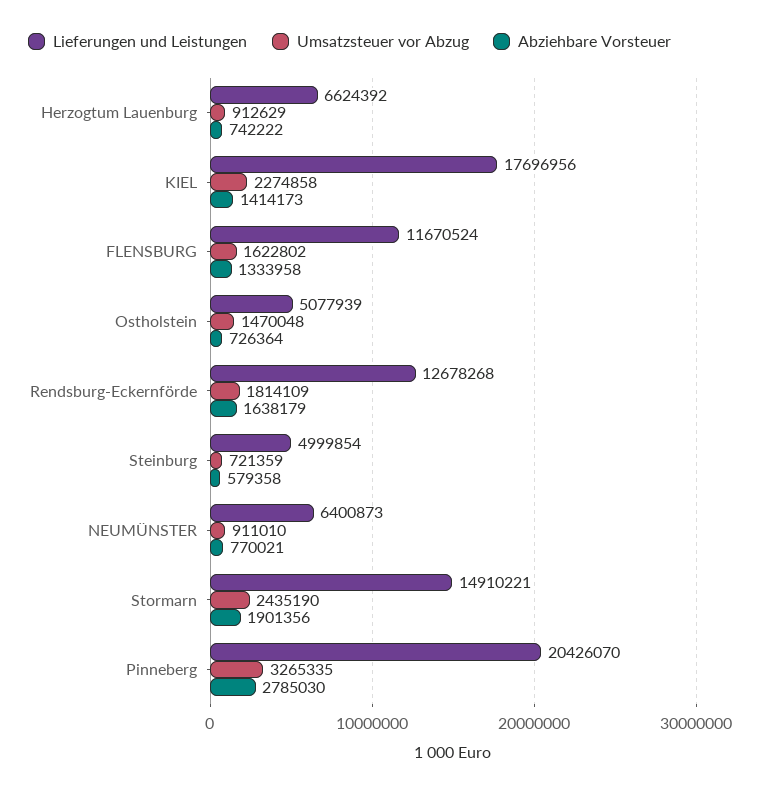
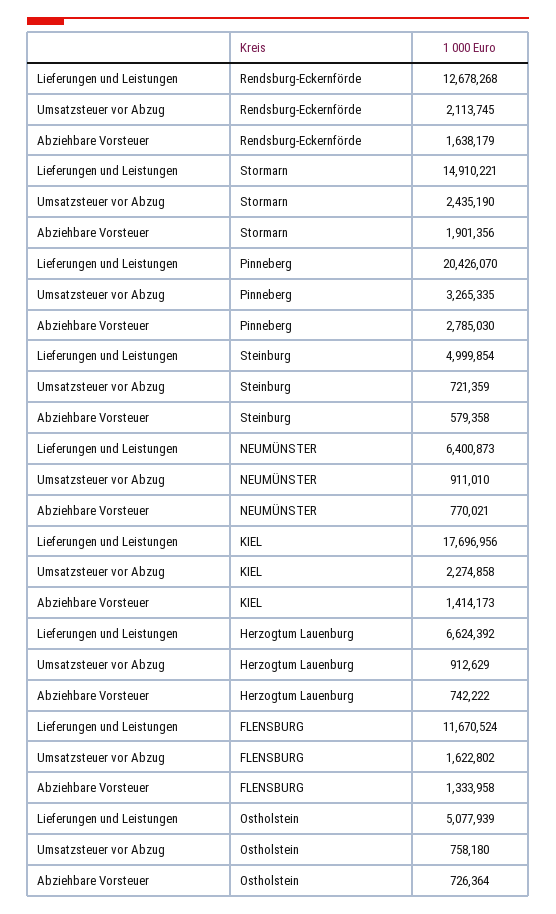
  {
    "Lieferungen und Leistungen": {
      "Herzogtum Lauenburg": 6624392,
      "KIEL": 17696956,
      "FLENSBURG": 11670524,
      "Ostholstein": 5077939,
      "Rendsburg-Eckernförde": 12678268,
      "Steinburg": 4999854,
      "NEUMÜNSTER": 6400873,
      "Stormarn": 14910221,
      "Pinneberg": 20426070
    },
    "Umsatzsteuer vor Abzug": {
      "Herzogtum Lauenburg": 912629,
      "KIEL": 2274858,
      "FLENSBURG": 1622802,
-     "Ostholstein": 1470048,
+     "Ostholstein": 758180,
-     "Rendsburg-Eckernförde": 1814109,
+     "Rendsburg-Eckernförde": 2113745,
      "Steinburg": 721359,
      "NEUMÜNSTER": 911010,
      "Stormarn": 2435190,
      "Pinneberg": 3265335
    },
    "Abziehbare Vorsteuer": {
      "Herzogtum Lauenburg": 742222,
      "KIEL": 1414173,
      "FLENSBURG": 1333958,
      "Ostholstein": 726364,
      "Rendsburg-Eckernförde": 1638179,
      "Steinburg": 579358,
      "NEUMÜNSTER": 770021,
      "Stormarn": 1901356,
      "Pinneberg": 2785030
    }
  }

